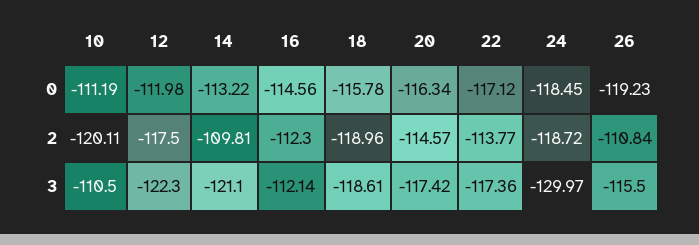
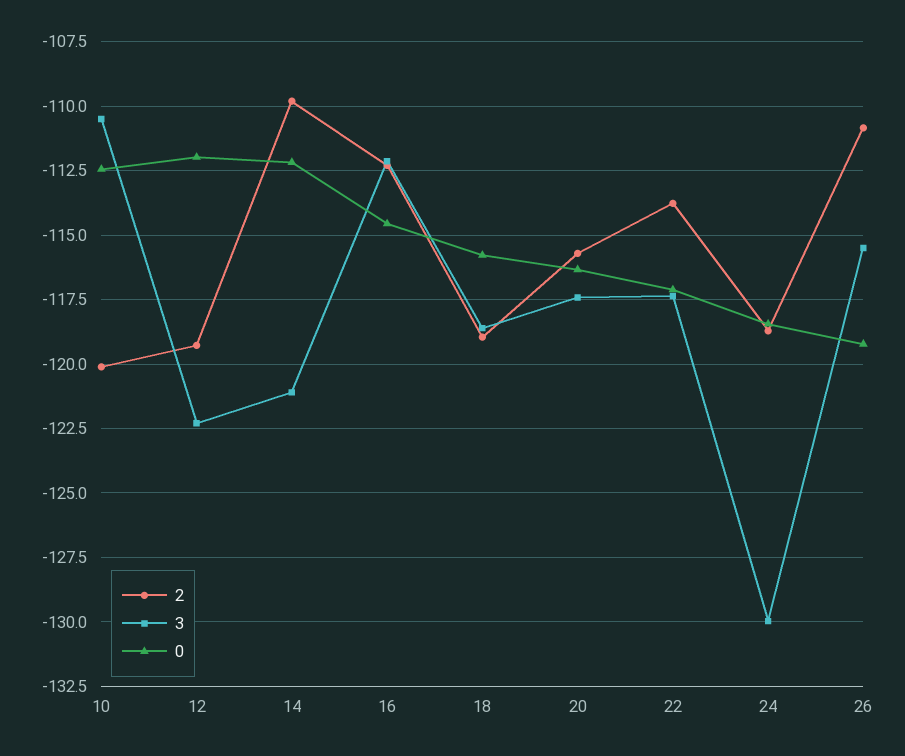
  {
    "0": {
-     "10": -111.19,
+     "10": -112.5,
      "12": -111.98,
-     "14": -113.22,
+     "14": -112.25,
      "16": -114.56,
      "18": -115.78,
      "20": -116.34,
      "22": -117.12,
      "24": -118.45,
      "26": -119.23
    },
    "2": {
      "10": -120.11,
-     "12": -117.5,
+     "12": -119.25,
      "14": -109.81,
      "16": -112.3,
      "18": -118.96,
-     "20": -114.57,
+     "20": -115.75,
      "22": -113.77,
      "24": -118.72,
      "26": -110.84
    },
    "3": {
      "10": -110.5,
      "12": -122.3,
      "14": -121.1,
      "16": -112.14,
      "18": -118.61,
      "20": -117.42,
      "22": -117.36,
      "24": -129.97,
      "26": -115.5
    }
  }

